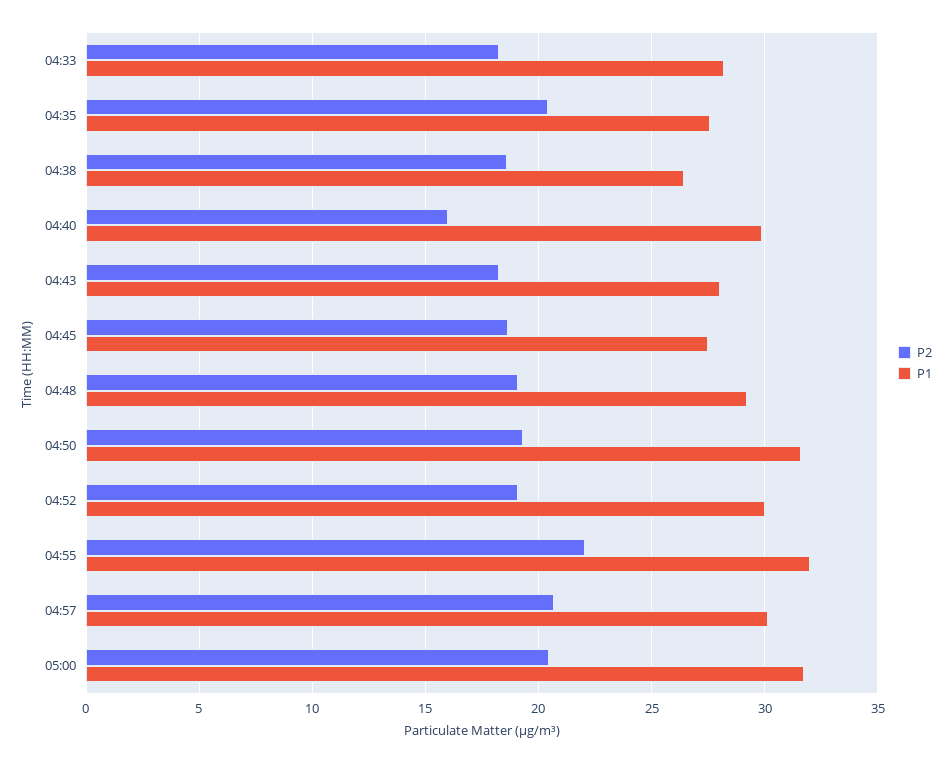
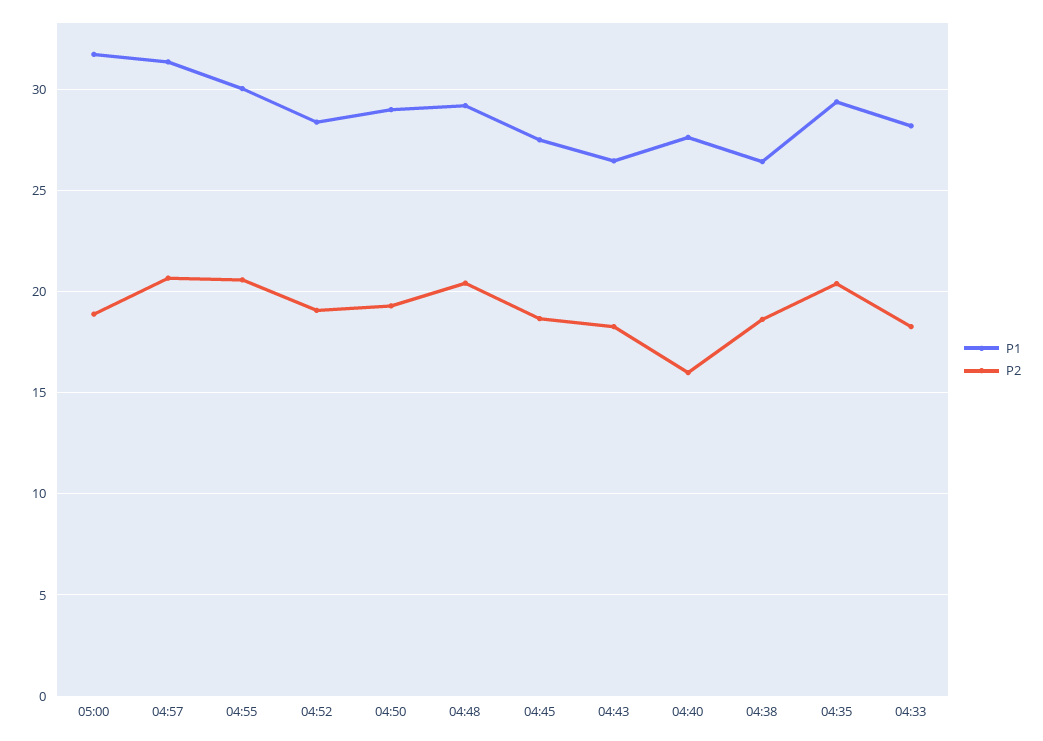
  {
    "P2": {
      "04:33": 18.5,
      "04:35": 20.5,
      "04:38": 18.5,
      "04:40": 16,
      "04:43": 18.5,
      "04:45": 18.5,
-     "04:48": 19,
+     "04:48": 20.5,
      "04:50": 19.5,
      "04:52": 19,
-     "04:55": 22,
+     "04:55": 20.5,
      "04:57": 20.5,
-     "05:00": 20.5
+     "05:00": 19
    },
    "P1": {
      "04:33": 28,
-     "04:35": 27.5,
+     "04:35": 29.5,
      "04:38": 26.5,
-     "04:40": 30,
+     "04:40": 27.5,
-     "04:43": 28,
+     "04:43": 26.5,
      "04:45": 27.5,
      "04:48": 29,
-     "04:50": 31.5,
+     "04:50": 29,
-     "04:52": 30,
+     "04:52": 28.5,
-     "04:55": 32,
+     "04:55": 30,
-     "04:57": 30,
+     "04:57": 31.5,
      "05:00": 31.5
    }
  }

